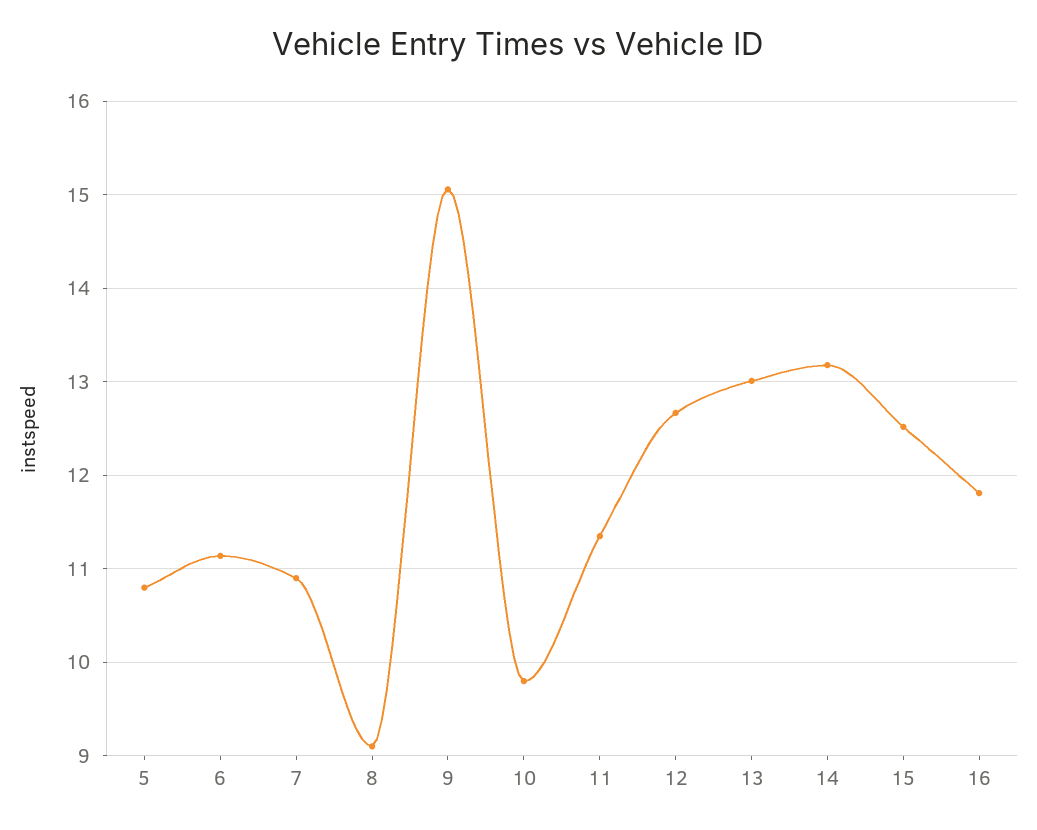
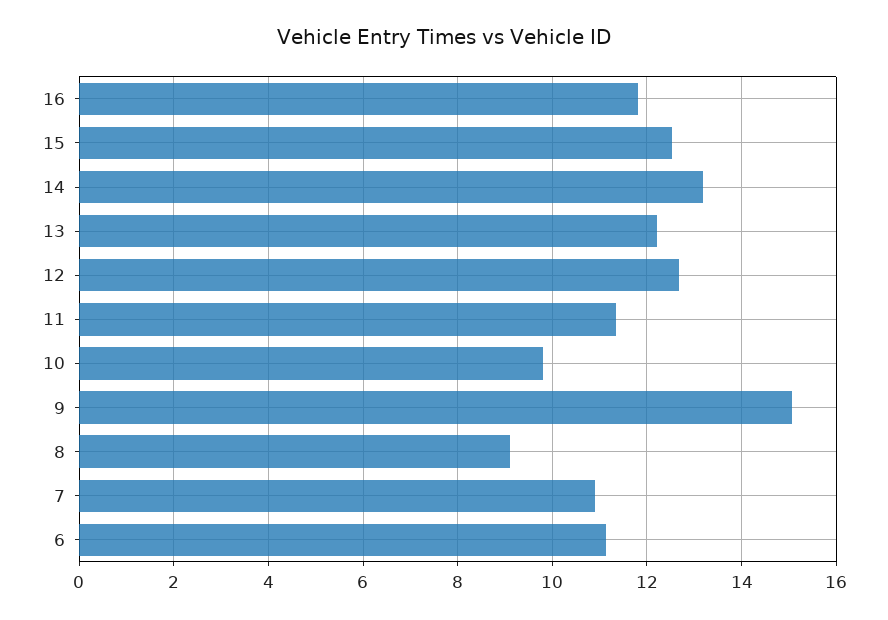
  {
-   "5": 10.8,
    "6": 11.1,
    "7": 10.9,
    "8": 9.1,
    "9": 15.1,
    "10": 9.8,
    "11": 11.4,
    "12": 12.7,
-   "13": 13,
+   "13": 12.2,
    "14": 13.2,
    "15": 12.5,
    "16": 11.8
  }

